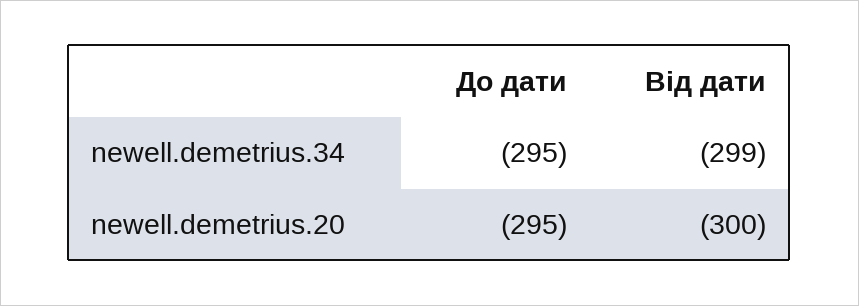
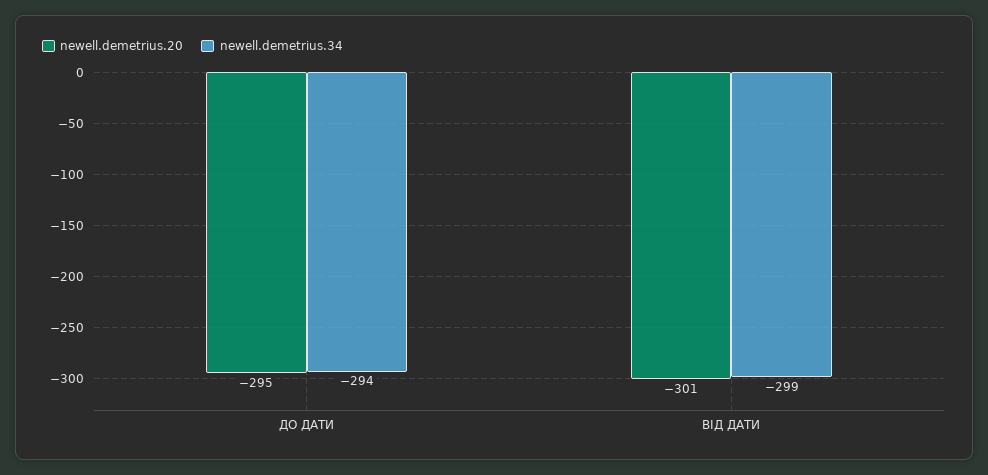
  {
    "newell.demetrius.34": {
-     "До дати": -295,
+     "До дати": -294,
      "Від дати": -299
    },
    "newell.demetrius.20": {
      "До дати": -295,
-     "Від дати": -300
+     "Від дати": -301
    }
  }

